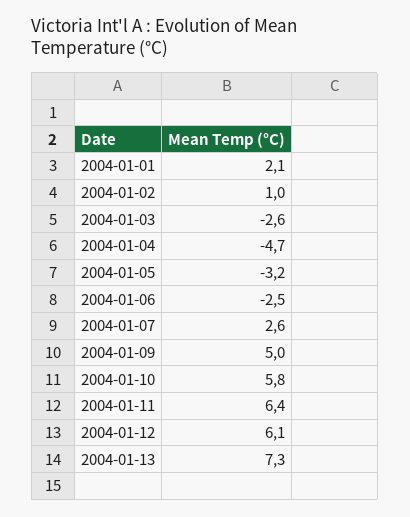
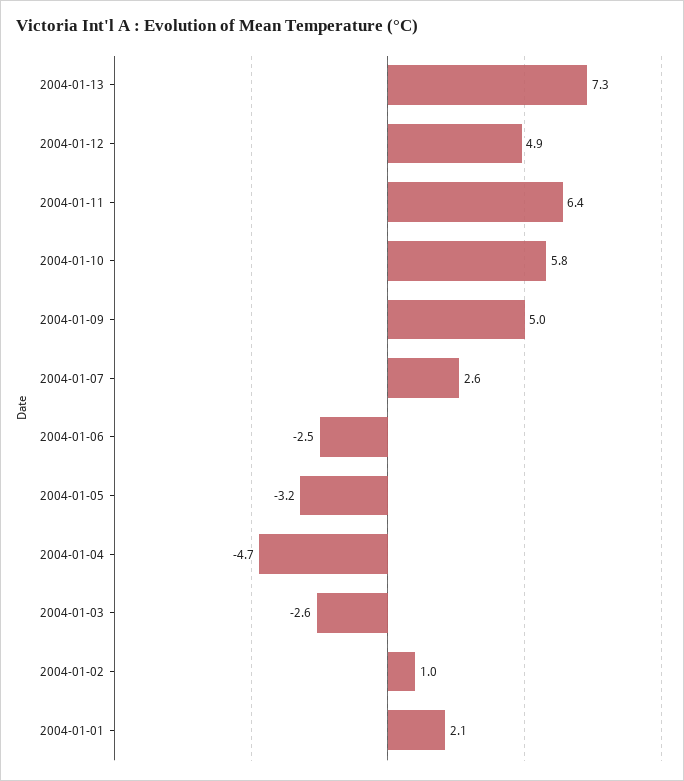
  {
    "2004-01-01": 2.1,
    "2004-01-02": 1,
    "2004-01-03": -2.6,
    "2004-01-04": -4.7,
    "2004-01-05": -3.2,
    "2004-01-06": -2.5,
    "2004-01-07": 2.6,
    "2004-01-09": 5,
    "2004-01-10": 5.8,
    "2004-01-11": 6.4,
-   "2004-01-12": 6.1,
+   "2004-01-12": 4.9,
    "2004-01-13": 7.3
  }

